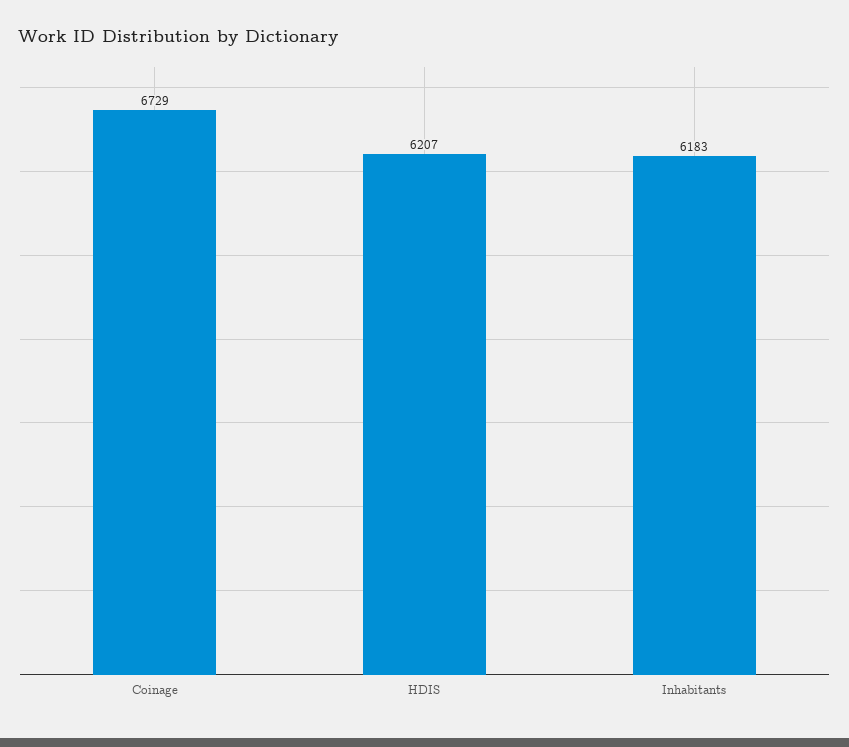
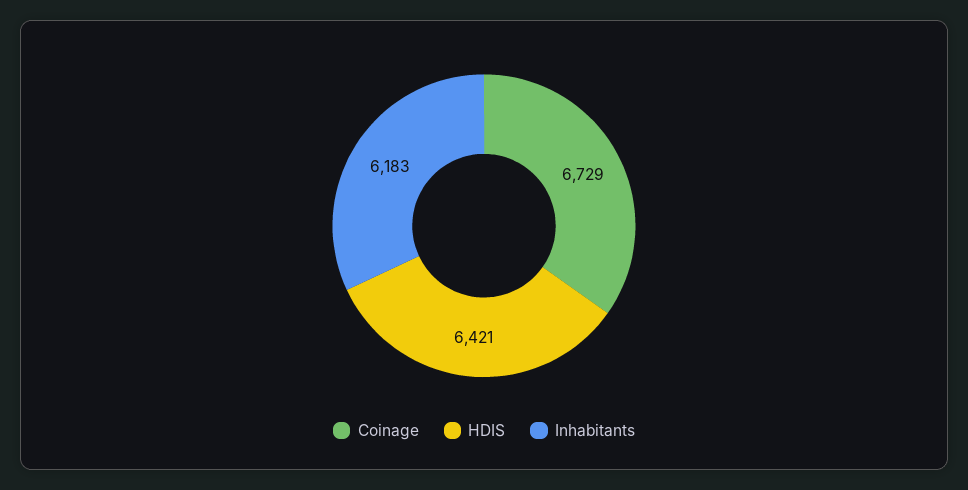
  {
    "Coinage": 6729,
-   "HDIS": 6207,
+   "HDIS": 6421,
    "Inhabitants": 6183
  }

